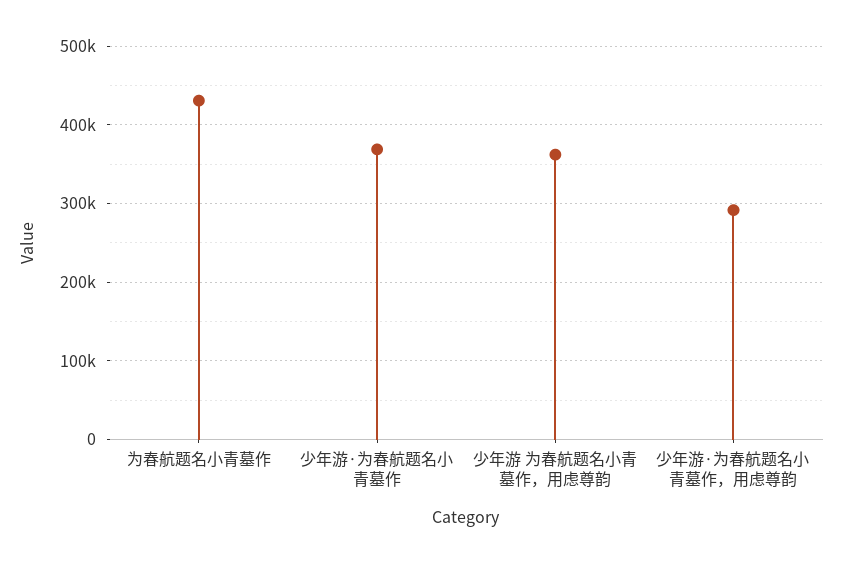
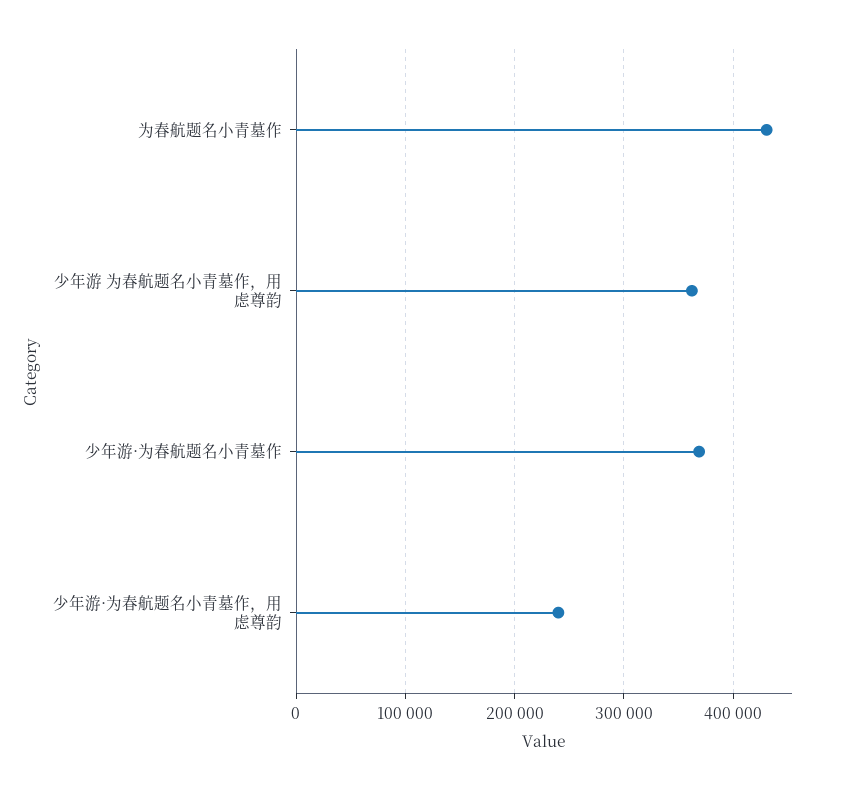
  {
    "为春航题名小青墓作": 430000,
    "少年游·为春航题名小青墓作": 370000,
    "少年游 为春航题名小青墓作，用虑尊韵": 360000,
-   "少年游·为春航题名小青墓作，用虑尊韵": 290000
+   "少年游·为春航题名小青墓作，用虑尊韵": 240000
  }

